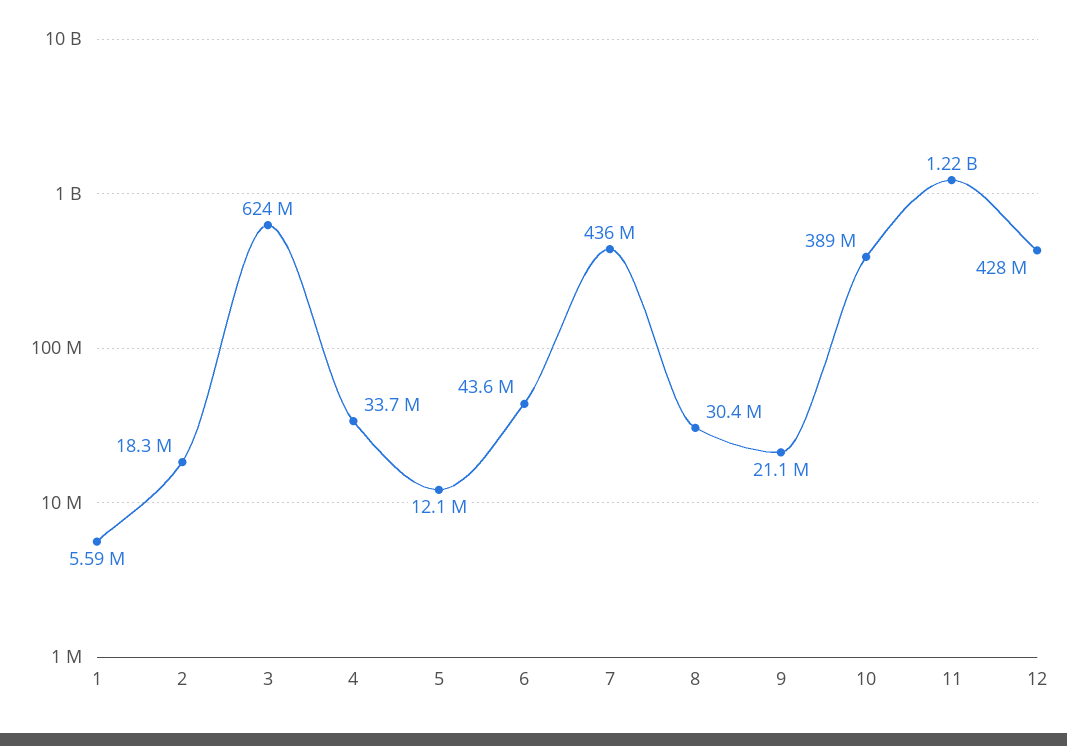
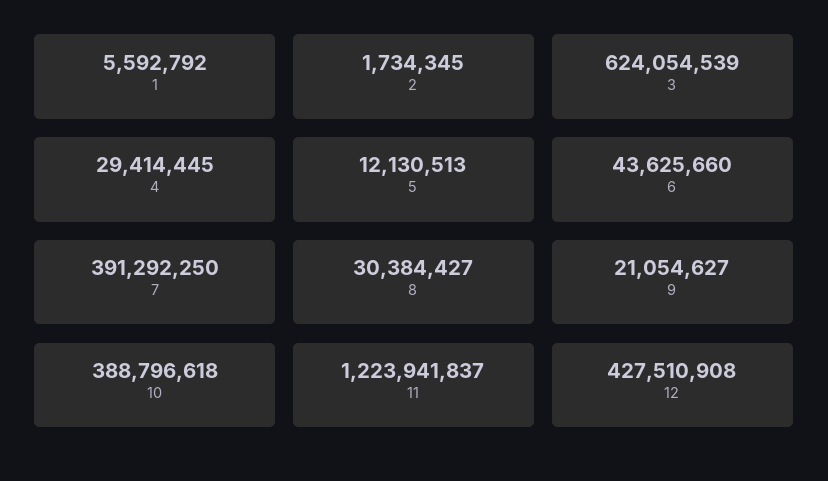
  {
    "1": 5592792,
-   "2": 18300000,
+   "2": 1734345,
    "3": 624054539,
-   "4": 33700000,
+   "4": 29414445,
    "5": 12130513,
    "6": 43625660,
-   "7": 436000000,
+   "7": 391292250,
    "8": 30384427,
    "9": 21054627,
    "10": 388796618,
    "11": 1223941837,
    "12": 427510908
  }

